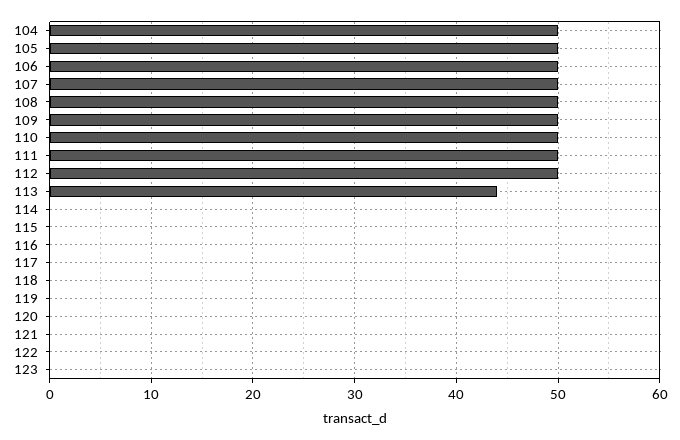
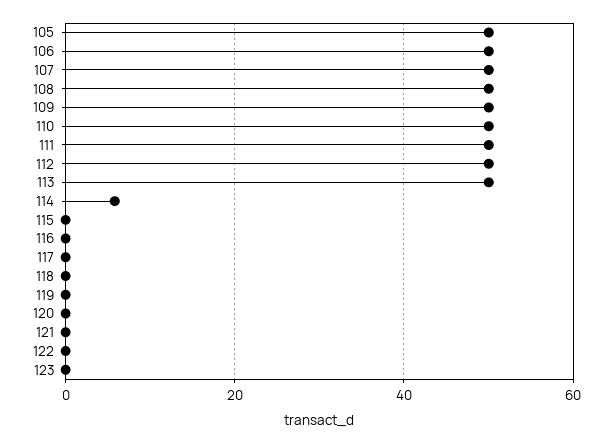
  {
-   "104": 50,
    "105": 50,
    "106": 50,
    "107": 50,
    "108": 50,
    "109": 50,
    "110": 50,
    "111": 50,
    "112": 50,
-   "113": 44,
+   "113": 50,
-   "114": 0,
+   "114": 6,
    "115": 0,
    "116": 0,
    "117": 0,
    "118": 0,
    "119": 0,
    "120": 0,
    "121": 0,
    "122": 0,
    "123": 0
  }

